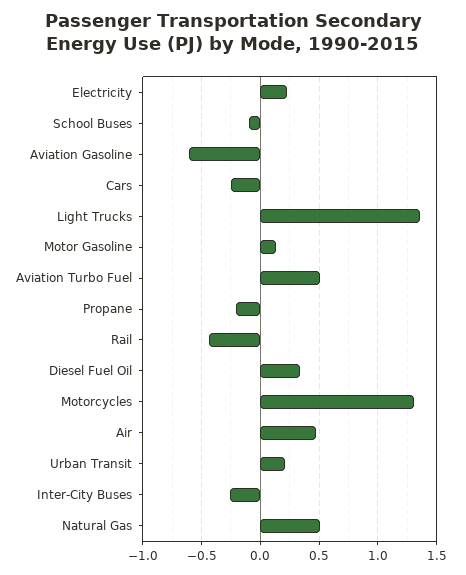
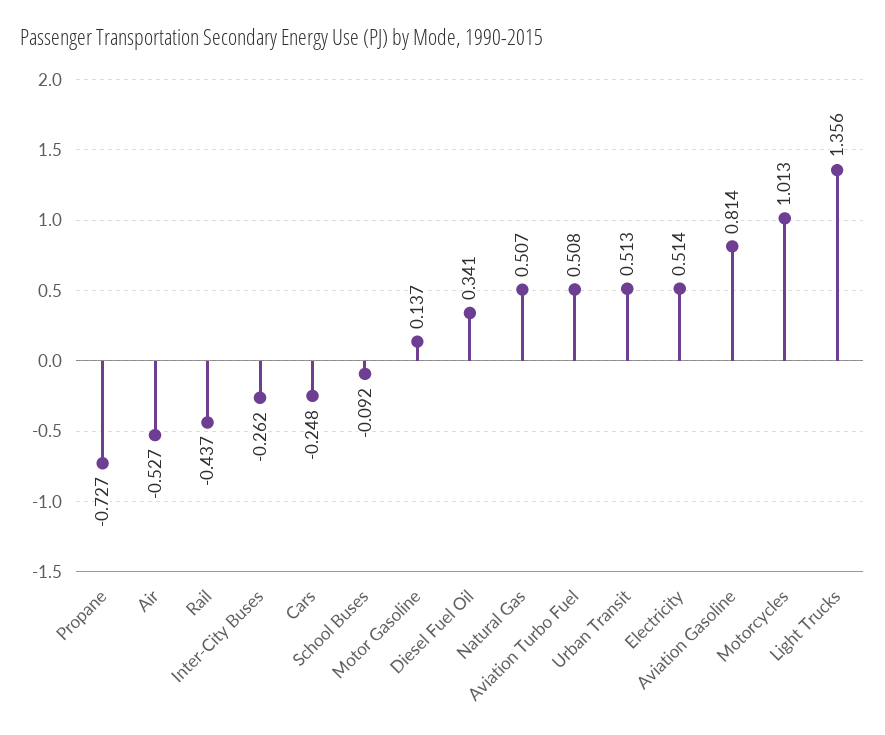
  {
-   "Electricity": 0.2,
+   "Electricity": 0.514,
    "School Buses": -0.092,
-   "Aviation Gasoline": -0.6,
+   "Aviation Gasoline": 0.814,
    "Cars": -0.248,
    "Light Trucks": 1.356,
    "Motor Gasoline": 0.137,
    "Aviation Turbo Fuel": 0.508,
-   "Propane": -0.2,
+   "Propane": -0.727,
    "Rail": -0.437,
    "Diesel Fuel Oil": 0.341,
-   "Motorcycles": 1.3,
+   "Motorcycles": 1.013,
-   "Air": 0.5,
+   "Air": -0.527,
-   "Urban Transit": 0.2,
+   "Urban Transit": 0.513,
    "Inter-City Buses": -0.262,
    "Natural Gas": 0.507
  }

